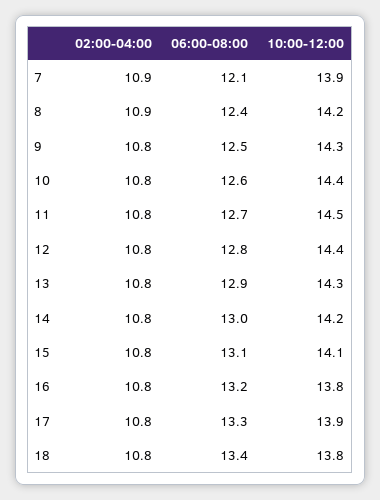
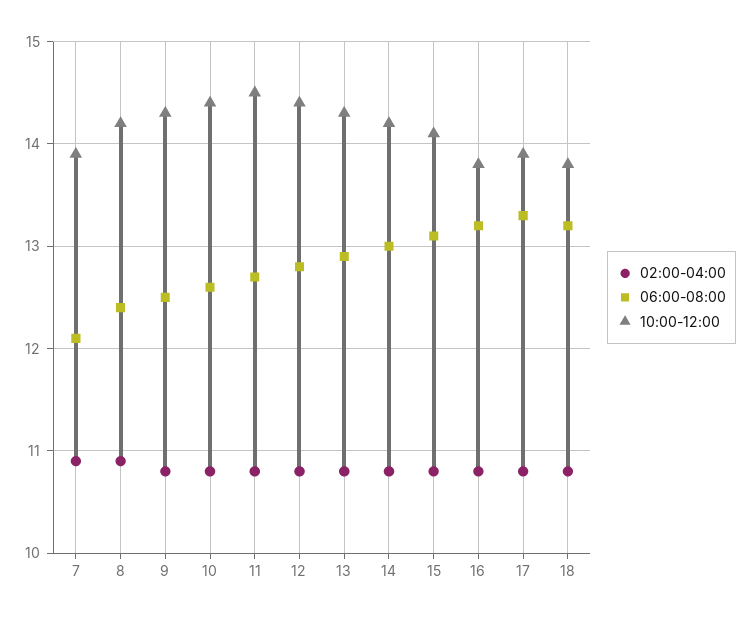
  {
    "02:00-04:00": {
      "7": 10.9,
      "8": 10.9,
      "9": 10.8,
      "10": 10.8,
      "11": 10.8,
      "12": 10.8,
      "13": 10.8,
      "14": 10.8,
      "15": 10.8,
      "16": 10.8,
      "17": 10.8,
      "18": 10.8
    },
    "06:00-08:00": {
      "7": 12.1,
      "8": 12.4,
      "9": 12.5,
      "10": 12.6,
      "11": 12.7,
      "12": 12.8,
      "13": 12.9,
      "14": 13,
      "15": 13.1,
      "16": 13.2,
      "17": 13.3,
-     "18": 13.4
+     "18": 13.2
    },
    "10:00-12:00": {
      "7": 13.9,
      "8": 14.2,
      "9": 14.3,
      "10": 14.4,
      "11": 14.5,
      "12": 14.4,
      "13": 14.3,
      "14": 14.2,
      "15": 14.1,
      "16": 13.8,
      "17": 13.9,
      "18": 13.8
    }
  }

